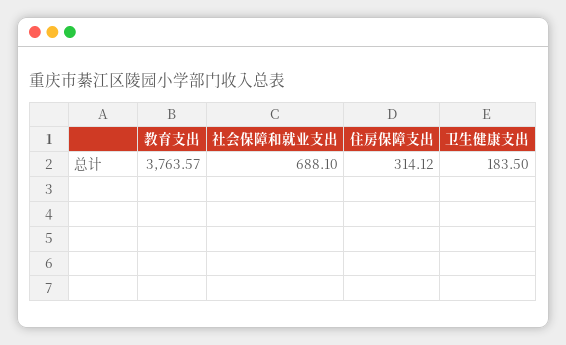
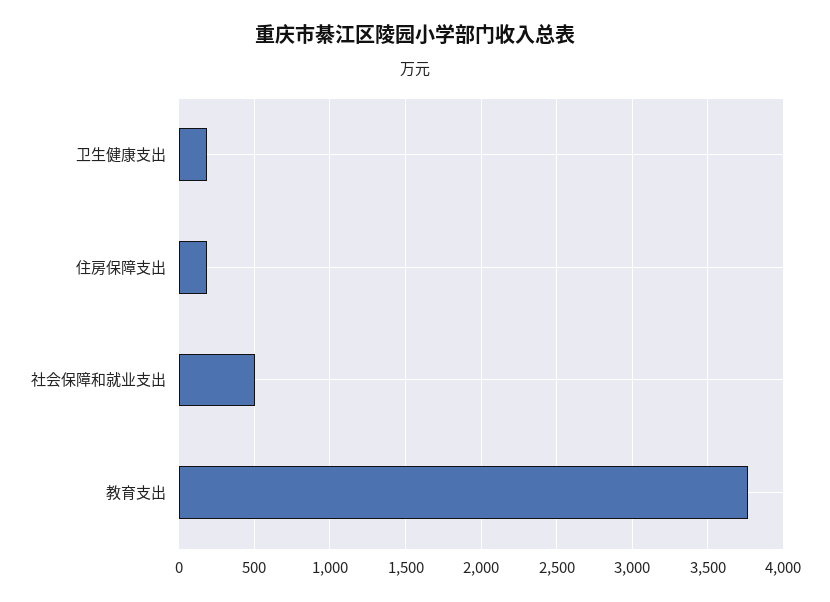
  {
    "教育支出": 3763.57,
-   "社会保障和就业支出": 688.1,
+   "社会保障和就业支出": 500,
-   "住房保障支出": 314.12,
+   "住房保障支出": 200,
    "卫生健康支出": 183.5
  }

